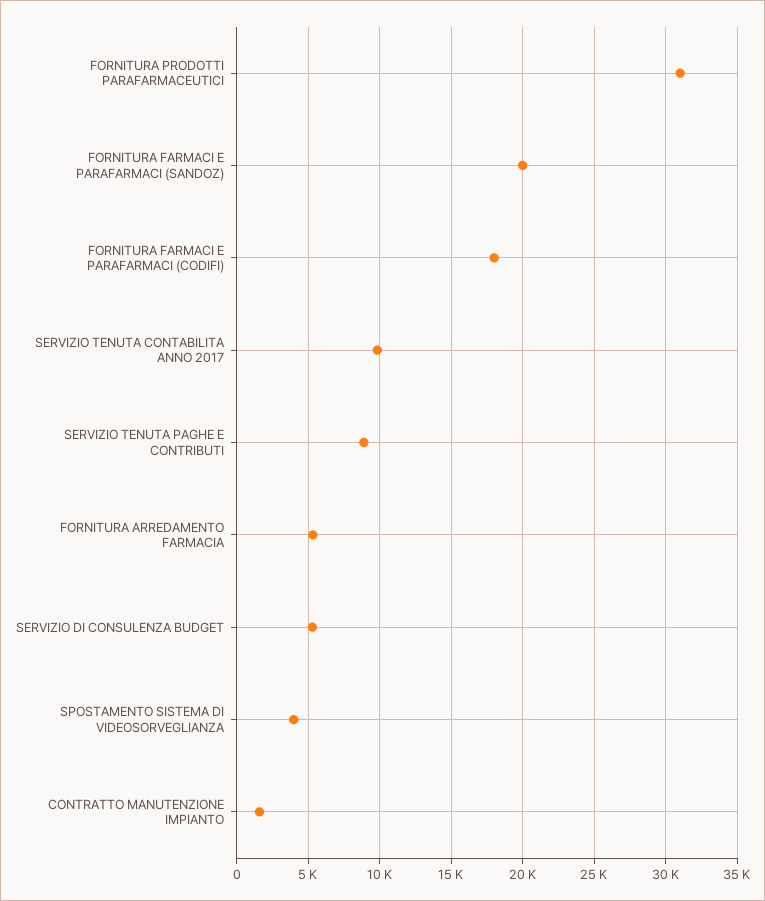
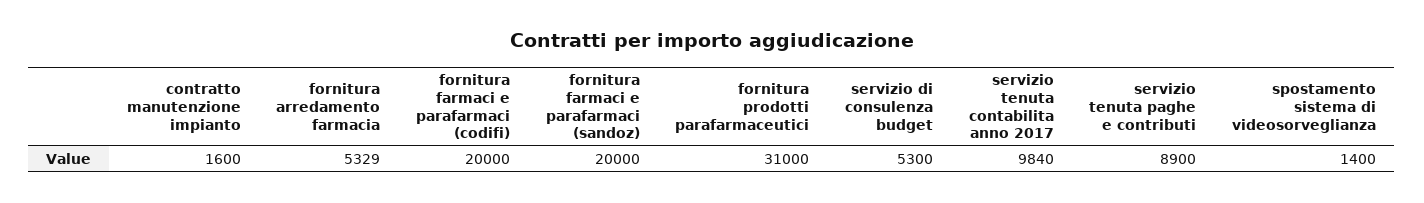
  {
    "FORNITURA PRODOTTI PARAFARMACEUTICI": 31000,
    "FORNITURA FARMACI E PARAFARMACI (SANDOZ)": 20000,
-   "FORNITURA FARMACI E PARAFARMACI (CODIFI)": 18000,
+   "FORNITURA FARMACI E PARAFARMACI (CODIFI)": 20000,
    "SERVIZIO TENUTA CONTABILITA ANNO 2017": 9840,
    "SERVIZIO TENUTA PAGHE E CONTRIBUTI": 8900,
    "FORNITURA ARREDAMENTO FARMACIA": 5329,
    "SERVIZIO DI CONSULENZA BUDGET": 5300,
-   "SPOSTAMENTO SISTEMA DI VIDEOSORVEGLIANZA": 4000,
+   "SPOSTAMENTO SISTEMA DI VIDEOSORVEGLIANZA": 1400,
    "CONTRATTO MANUTENZIONE IMPIANTO": 1600
  }

